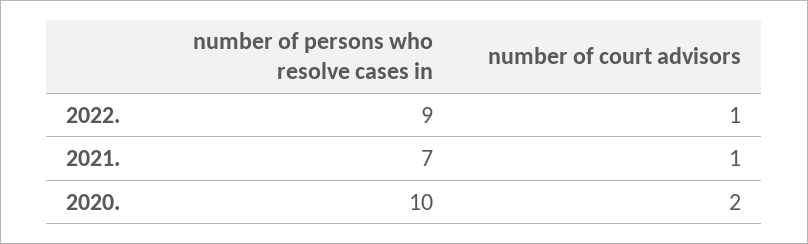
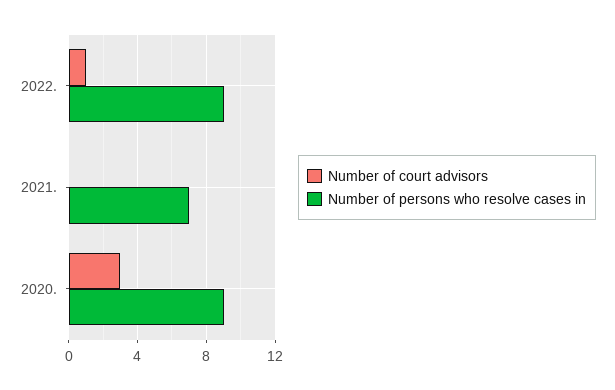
  {
    "number of persons who resolve cases in": {
      "2022.": 9,
      "2021.": 7,
-     "2020.": 10
+     "2020.": 9
    },
    "number of court advisors": {
      "2022.": 1,
-     "2021.": 1,
+     "2021.": 0,
-     "2020.": 2
+     "2020.": 3
    }
  }

